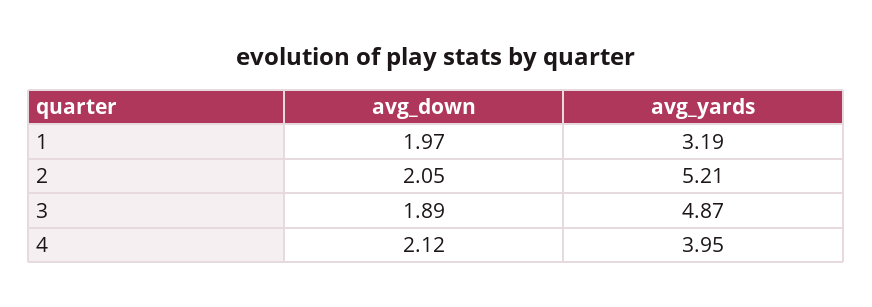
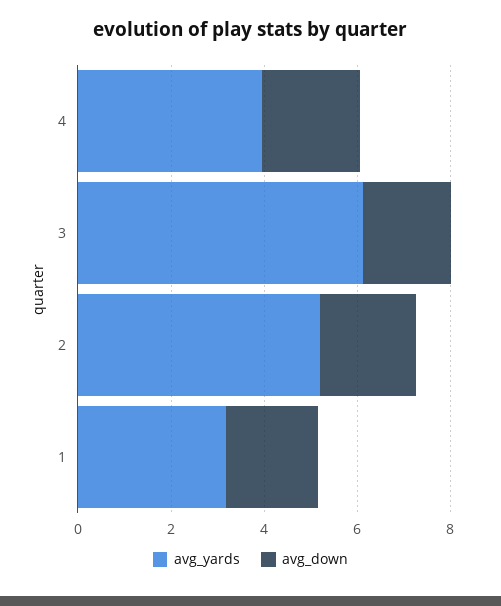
  {
    "avg_down": {
      "1": 1.97,
      "2": 2.05,
      "3": 1.89,
      "4": 2.12
    },
    "avg_yards": {
      "1": 3.19,
      "2": 5.21,
-     "3": 4.87,
+     "3": 6,
      "4": 3.95
    }
  }

